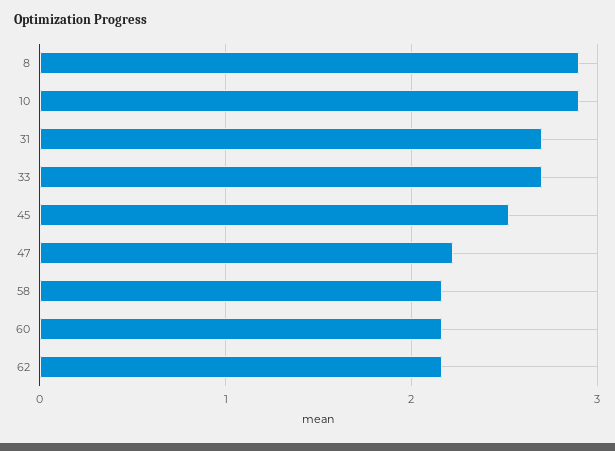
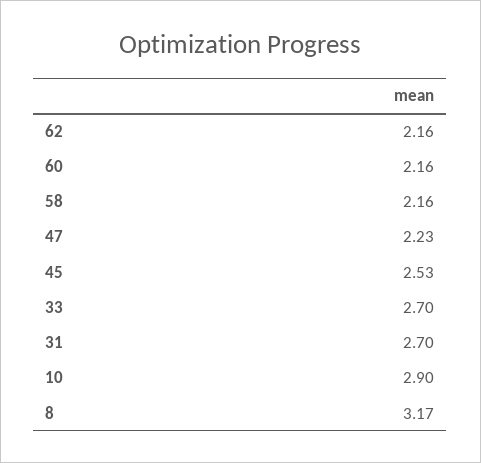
  {
-   "8": 2.9,
+   "8": 3.17,
    "10": 2.9,
    "31": 2.7,
    "33": 2.7,
    "45": 2.53,
    "47": 2.23,
    "58": 2.16,
    "60": 2.16,
    "62": 2.16
  }

